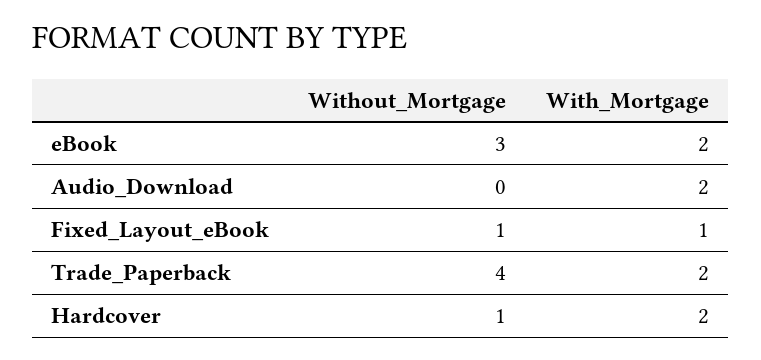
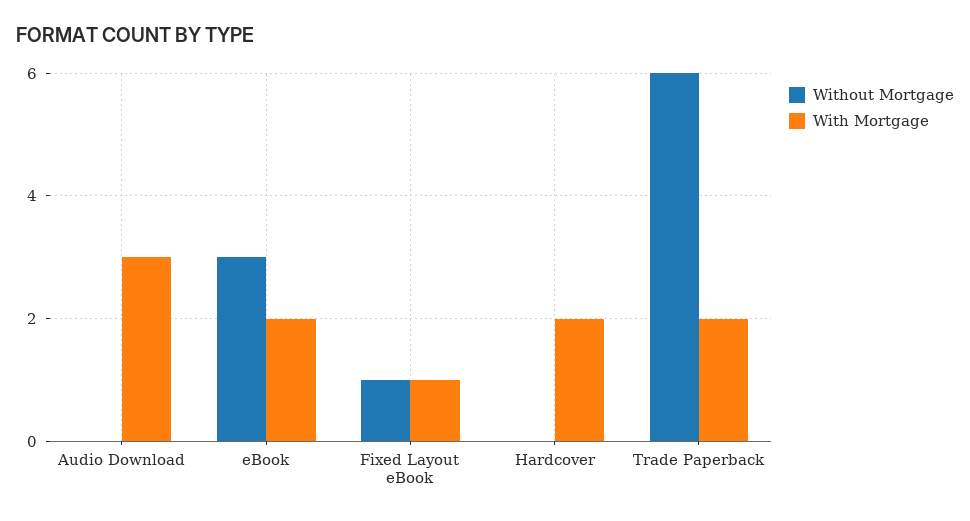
  {
    "Without_Mortgage": {
      "eBook": 3,
      "Audio_Download": 0,
      "Fixed_Layout_eBook": 1,
-     "Trade_Paperback": 4,
+     "Trade_Paperback": 6,
-     "Hardcover": 1
+     "Hardcover": 0
    },
    "With_Mortgage": {
      "eBook": 2,
-     "Audio_Download": 2,
+     "Audio_Download": 3,
      "Fixed_Layout_eBook": 1,
      "Trade_Paperback": 2,
      "Hardcover": 2
    }
  }

